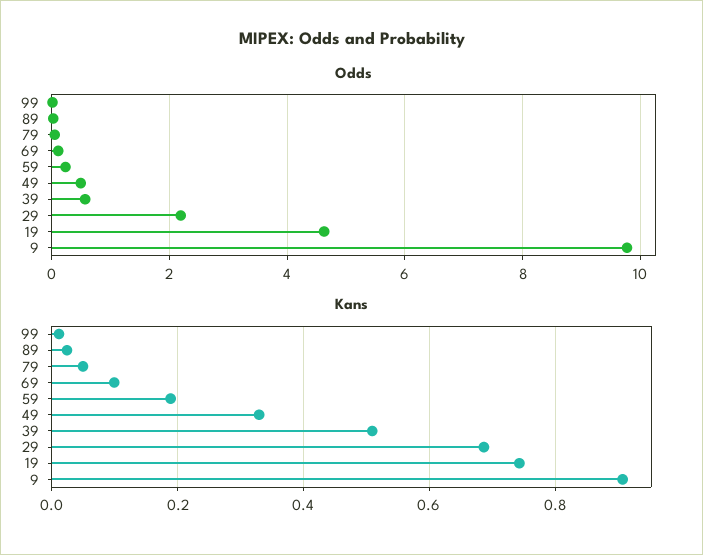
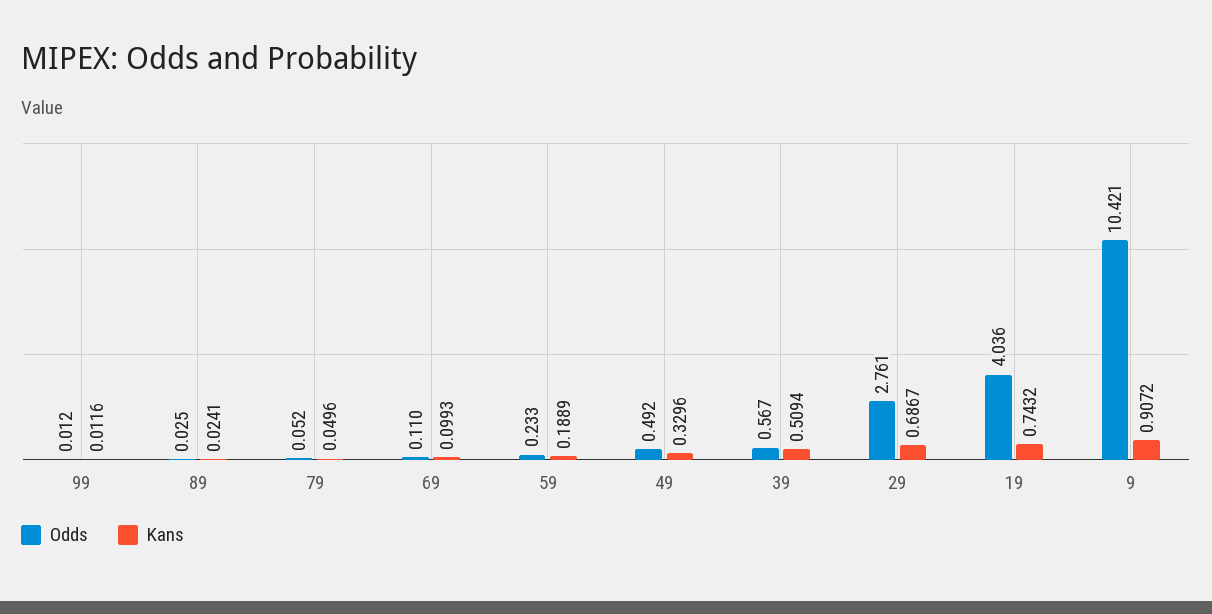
  {
    "Odds": {
      "99": 0.012,
      "89": 0.025,
      "79": 0.052,
      "69": 0.11,
      "59": 0.233,
      "49": 0.492,
      "39": 0.567,
-     "29": 2.2,
+     "29": 2.761,
-     "19": 4.6,
+     "19": 4.036,
-     "9": 9.8
+     "9": 10.421
    },
    "Kans": {
      "99": 0.0116,
      "89": 0.0241,
      "79": 0.0496,
      "69": 0.0993,
      "59": 0.1889,
      "49": 0.3296,
      "39": 0.5094,
      "29": 0.6867,
      "19": 0.7432,
      "9": 0.9072
    }
  }

